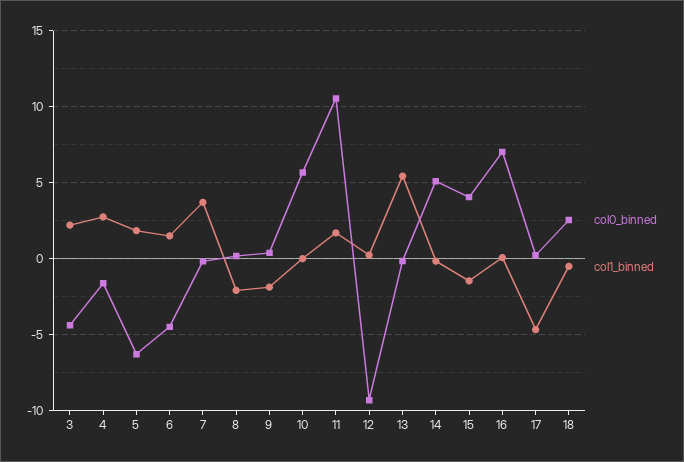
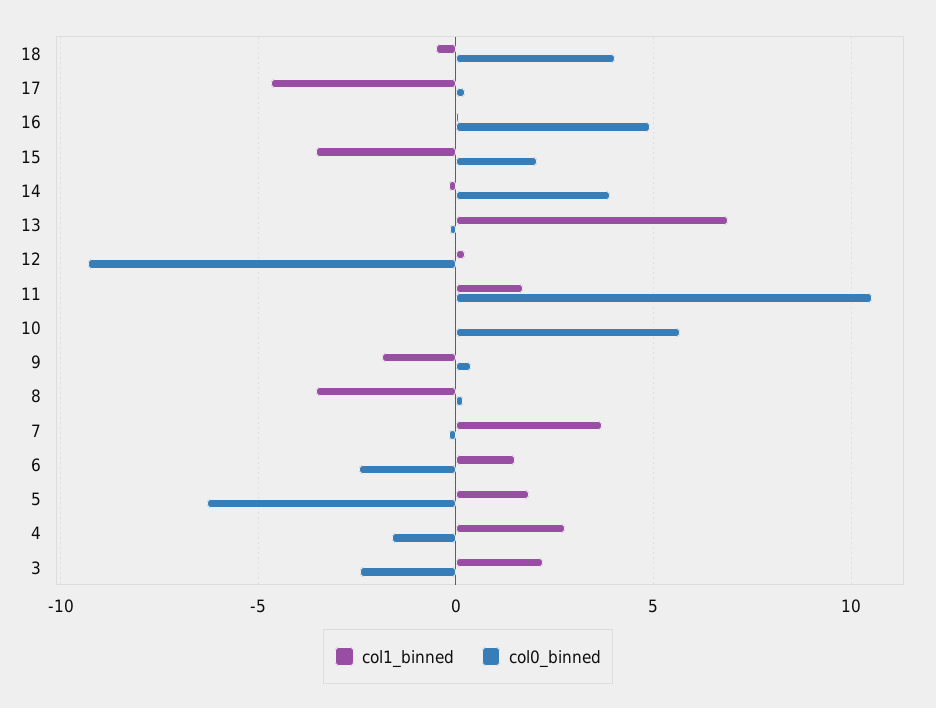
  {
    "col0_binned": {
-     "3": -4.5,
+     "3": -2.5,
      "4": -1.5,
      "5": -6.5,
-     "6": -4.5,
+     "6": -2.5,
      "7": 0,
      "8": 0,
      "9": 0.5,
      "10": 5.5,
      "11": 10.5,
      "12": -9.5,
      "13": 0,
-     "14": 5,
+     "14": 4,
-     "15": 4,
+     "15": 2,
-     "16": 7,
+     "16": 5,
      "17": 0,
-     "18": 2.5
+     "18": 4
    },
    "col1_binned": {
      "3": 2,
      "4": 3,
      "5": 2,
      "6": 1.5,
      "7": 3.5,
-     "8": -2,
+     "8": -3.5,
      "9": -2,
      "10": 0,
      "11": 1.5,
      "12": 0,
-     "13": 5.5,
+     "13": 7,
      "14": 0,
-     "15": -1.5,
+     "15": -3.5,
      "16": 0,
      "17": -4.5,
      "18": -0.5
    }
  }

